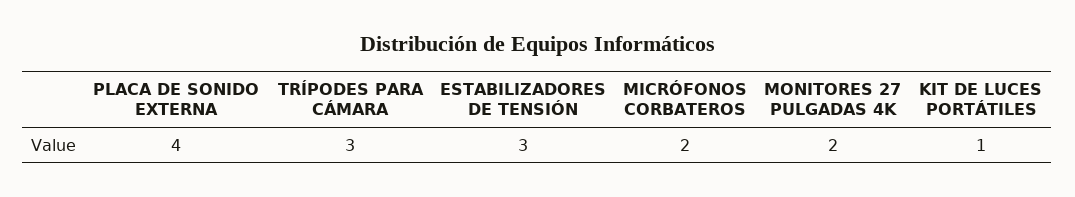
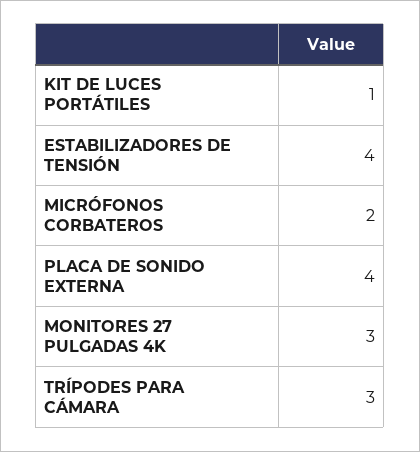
  {
    "PLACA DE SONIDO EXTERNA": 4,
    "TRÍPODES PARA CÁMARA": 3,
-   "ESTABILIZADORES DE TENSIÓN": 3,
+   "ESTABILIZADORES DE TENSIÓN": 4,
    "MICRÓFONOS CORBATEROS": 2,
-   "MONITORES 27 PULGADAS 4K": 2,
+   "MONITORES 27 PULGADAS 4K": 3,
    "KIT DE LUCES PORTÁTILES": 1
  }

